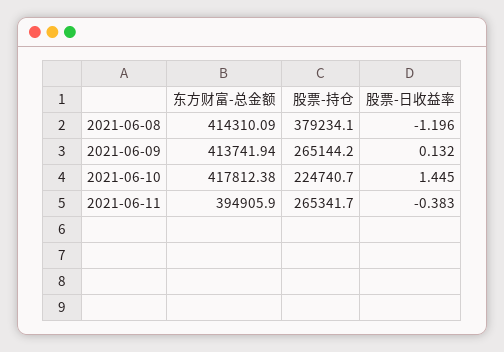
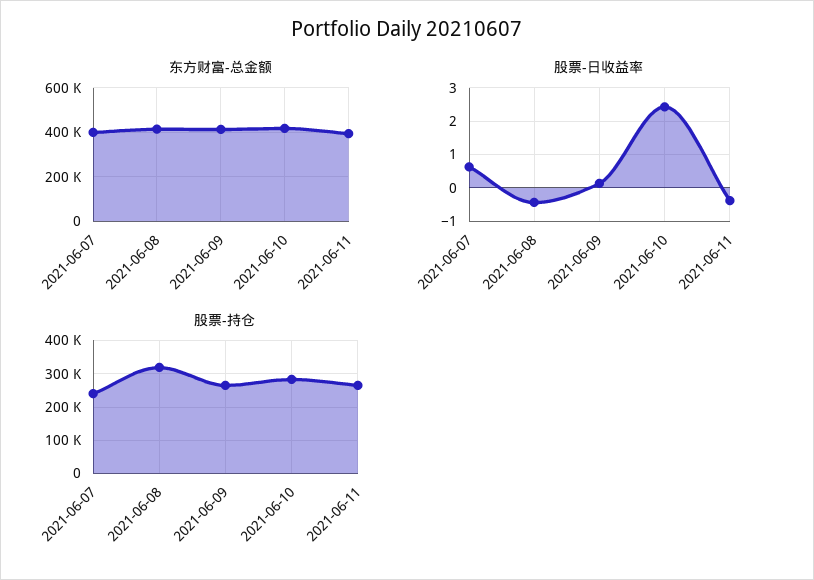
  {
    "东方财富-总金额": {
      "2021-06-08": 414310.09,
      "2021-06-09": 413741.94,
      "2021-06-10": 417812.38,
-     "2021-06-11": 394905.9
+     "2021-06-11": 394905.9,
+     "2021-06-07": 400000
    },
    "股票-持仓": {
-     "2021-06-08": 379234.1,
+     "2021-06-08": 320000,
      "2021-06-09": 265144.2,
-     "2021-06-10": 224740.7,
+     "2021-06-10": 280000,
-     "2021-06-11": 265341.7
+     "2021-06-11": 265341.7,
+     "2021-06-07": 240000
    },
    "股票-日收益率": {
-     "2021-06-08": -1.196,
+     "2021-06-08": -0.4,
      "2021-06-09": 0.132,
-     "2021-06-10": 1.445,
+     "2021-06-10": 2.4,
-     "2021-06-11": -0.383
+     "2021-06-11": -0.383,
+     "2021-06-07": 0.6
    }
  }

